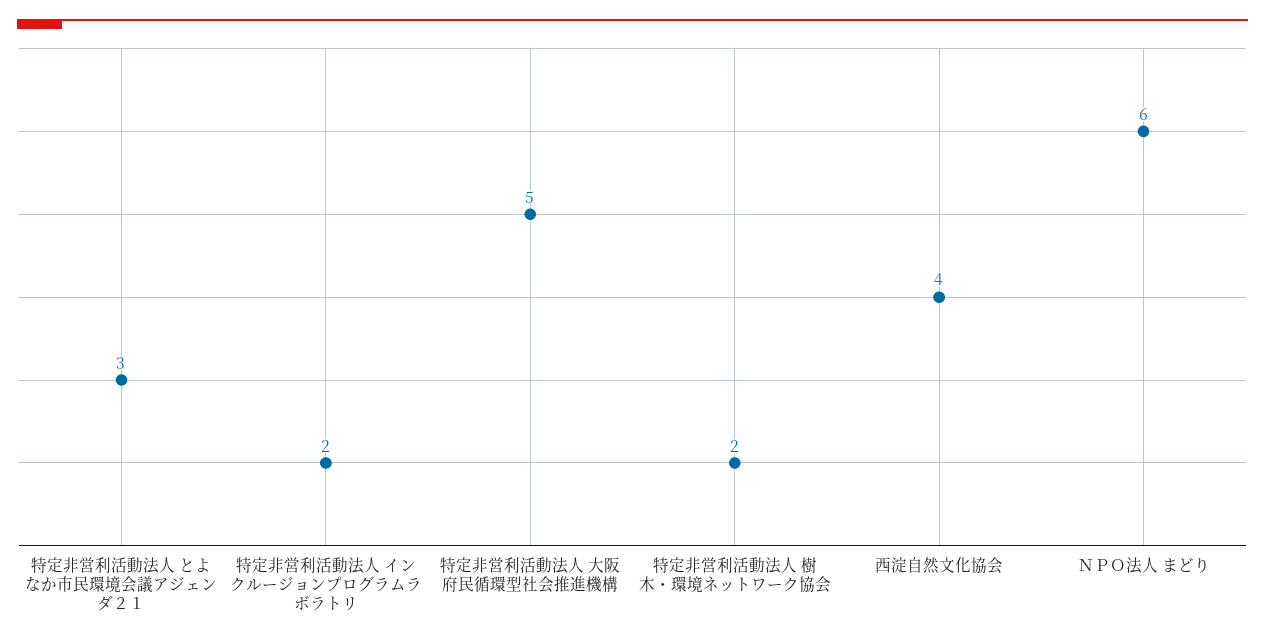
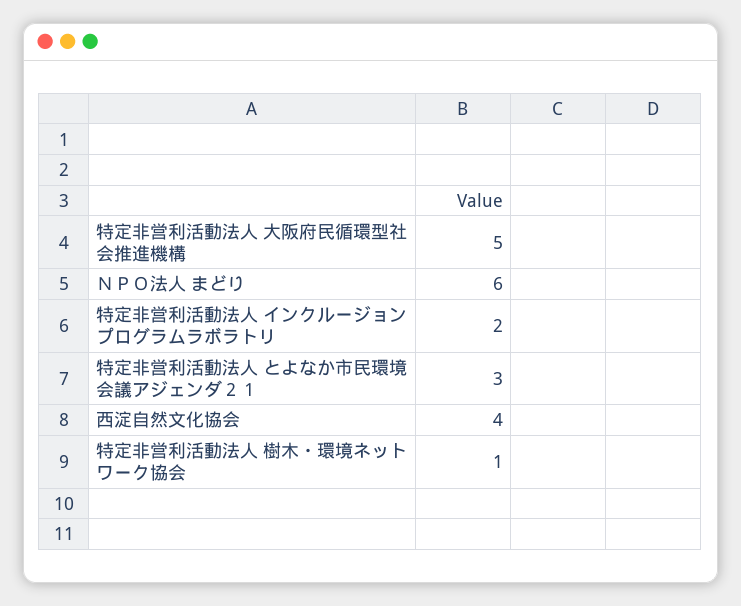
  {
    "特定非営利活動法人 とよなか市民環境会議アジェンダ２１": 3,
    "特定非営利活動法人 インクルージョンプログラムラボラトリ": 2,
    "特定非営利活動法人 大阪府民循環型社会推進機構": 5,
-   "特定非営利活動法人 樹木・環境ネットワーク協会": 2,
+   "特定非営利活動法人 樹木・環境ネットワーク協会": 1,
    "西淀自然文化協会": 4,
    "ＮＰＯ法人 まどり": 6
  }

